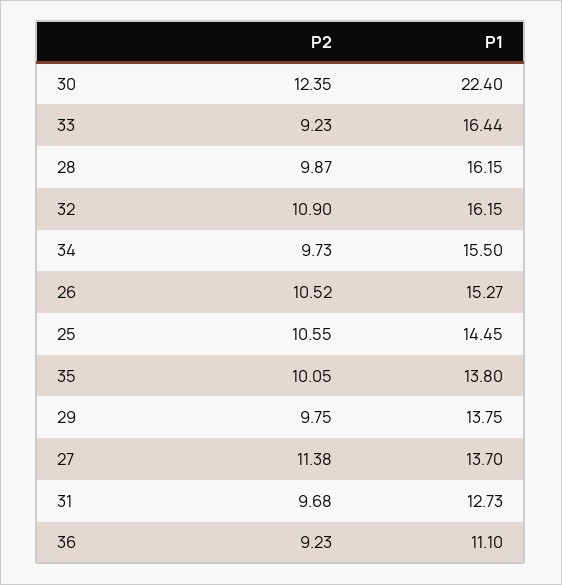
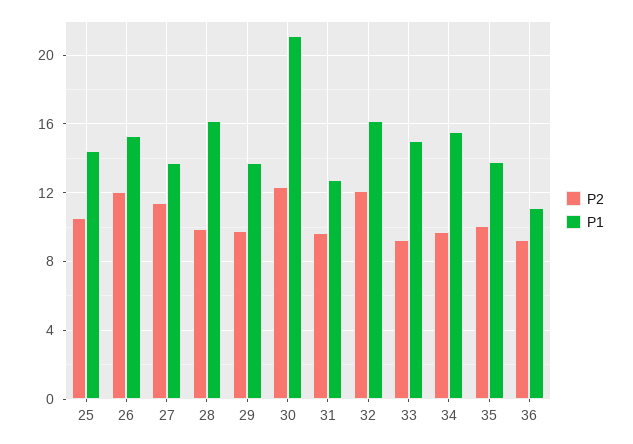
  {
    "P2": {
      "30": 12.35,
      "33": 9.23,
      "28": 9.87,
-     "32": 10.9,
+     "32": 12,
      "34": 9.73,
-     "26": 10.52,
+     "26": 12,
      "25": 10.55,
      "35": 10.05,
      "29": 9.75,
      "27": 11.38,
      "31": 9.68,
      "36": 9.23
    },
    "P1": {
-     "30": 22.4,
+     "30": 21,
-     "33": 16.44,
+     "33": 15,
      "28": 16.15,
      "32": 16.15,
      "34": 15.5,
      "26": 15.27,
      "25": 14.45,
      "35": 13.8,
      "29": 13.75,
      "27": 13.7,
      "31": 12.73,
      "36": 11.1
    }
  }

